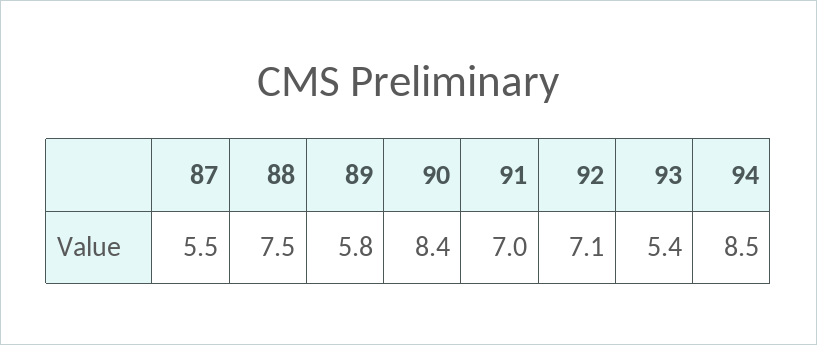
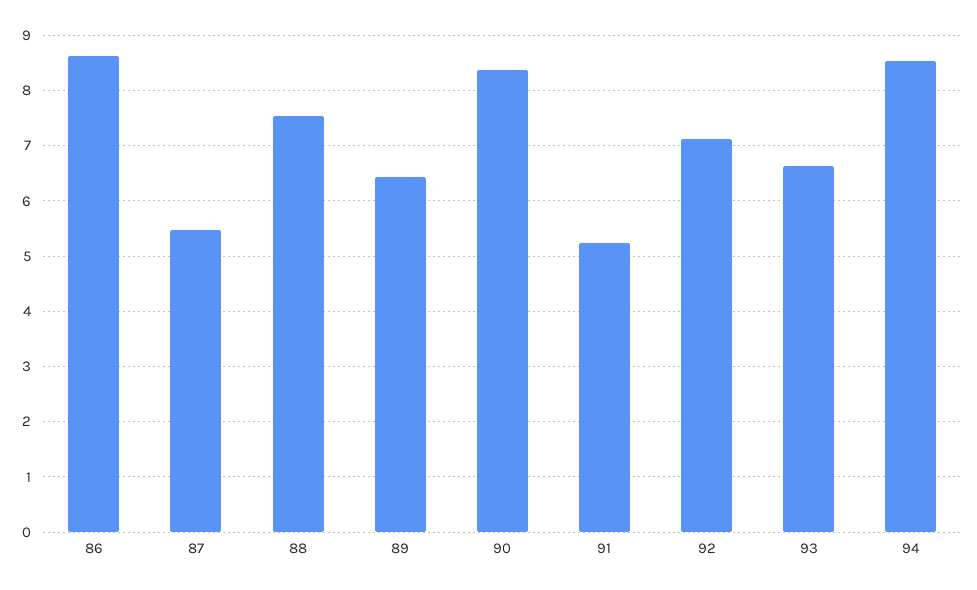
  {
    "87": 5.5,
    "88": 7.5,
-   "89": 5.8,
+   "89": 6.4,
    "90": 8.4,
-   "91": 7,
+   "91": 5.2,
    "92": 7.1,
-   "93": 5.4,
+   "93": 6.6,
-   "94": 8.5
+   "94": 8.5,
+   "86": 8.6
  }

